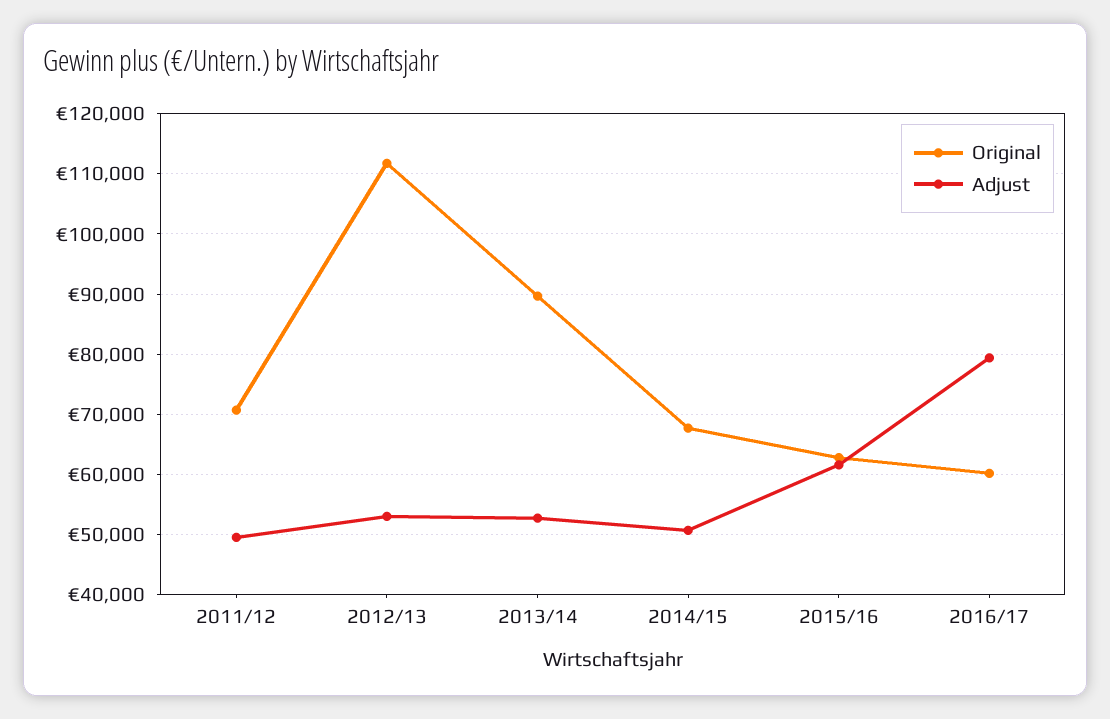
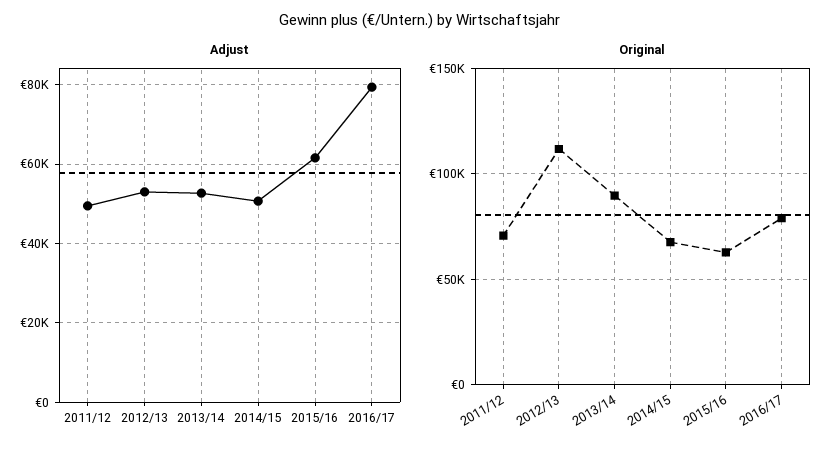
  {
    "Original": {
      "2011/12": 71000,
      "2012/13": 112000,
      "2013/14": 90000,
      "2014/15": 68000,
      "2015/16": 63000,
-     "2016/17": 60000
+     "2016/17": 80000
    },
    "Adjust": {
      "2011/12": 49000,
      "2012/13": 53000,
      "2013/14": 53000,
      "2014/15": 51000,
      "2015/16": 62000,
      "2016/17": 79000
    }
  }

